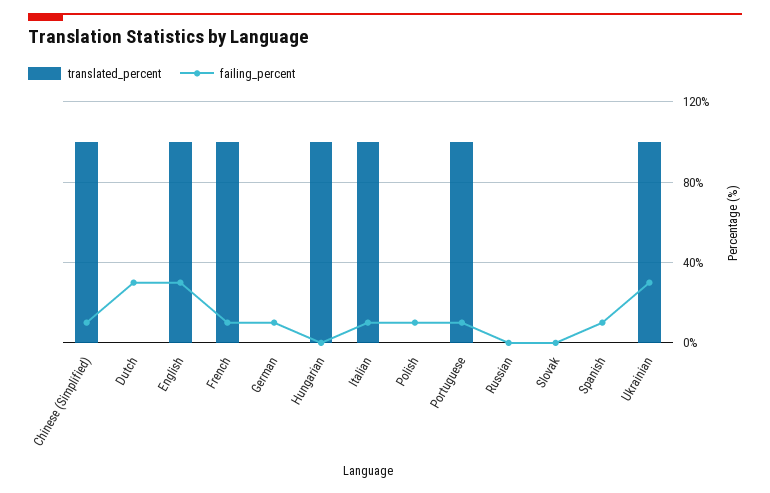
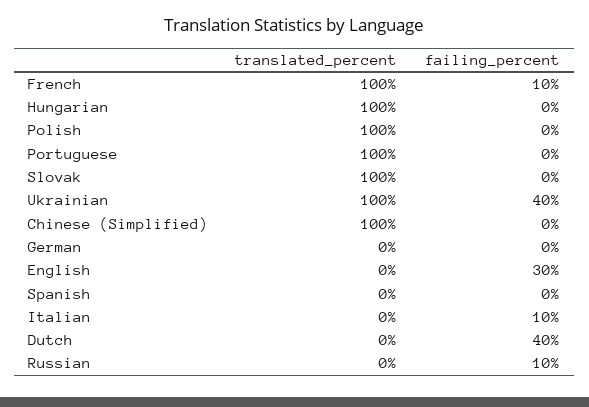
  {
    "translated_percent": {
      "Chinese (Simplified)": 100,
      "Dutch": 0,
-     "English": 100,
+     "English": 0,
      "French": 100,
      "German": 0,
      "Hungarian": 100,
-     "Italian": 100,
+     "Italian": 0,
-     "Polish": 0,
+     "Polish": 100,
      "Portuguese": 100,
      "Russian": 0,
-     "Slovak": 0,
+     "Slovak": 100,
      "Spanish": 0,
      "Ukrainian": 100
    },
    "failing_percent": {
-     "Chinese (Simplified)": 10,
+     "Chinese (Simplified)": 0,
-     "Dutch": 30,
+     "Dutch": 40,
      "English": 30,
      "French": 10,
-     "German": 10,
+     "German": 0,
      "Hungarian": 0,
      "Italian": 10,
-     "Polish": 10,
+     "Polish": 0,
-     "Portuguese": 10,
+     "Portuguese": 0,
-     "Russian": 0,
+     "Russian": 10,
      "Slovak": 0,
-     "Spanish": 10,
+     "Spanish": 0,
-     "Ukrainian": 30
+     "Ukrainian": 40
    }
  }

